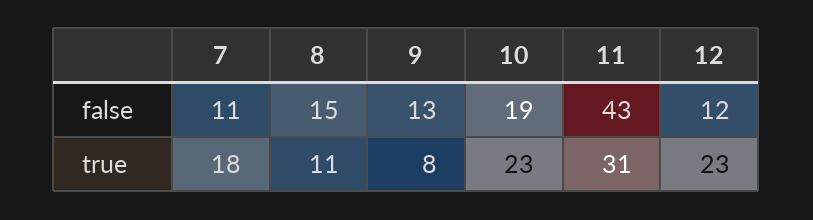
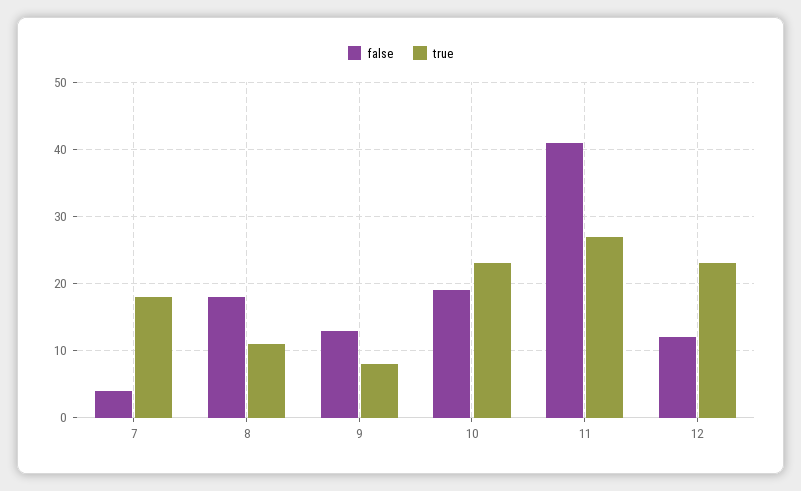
  {
    "false": {
-     "7": 11,
+     "7": 4,
-     "8": 15,
+     "8": 18,
      "9": 13,
      "10": 19,
-     "11": 43,
+     "11": 41,
      "12": 12
    },
    "true": {
      "7": 18,
      "8": 11,
      "9": 8,
      "10": 23,
-     "11": 31,
+     "11": 27,
      "12": 23
    }
  }

